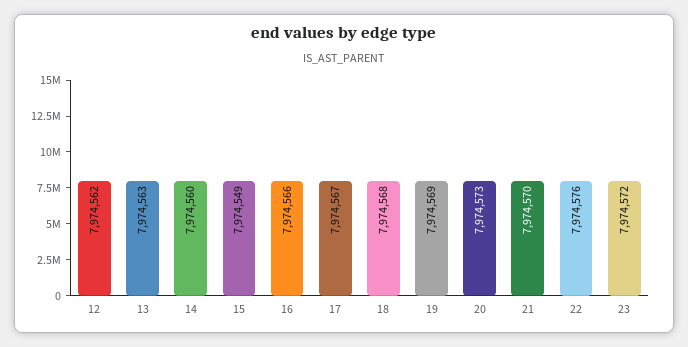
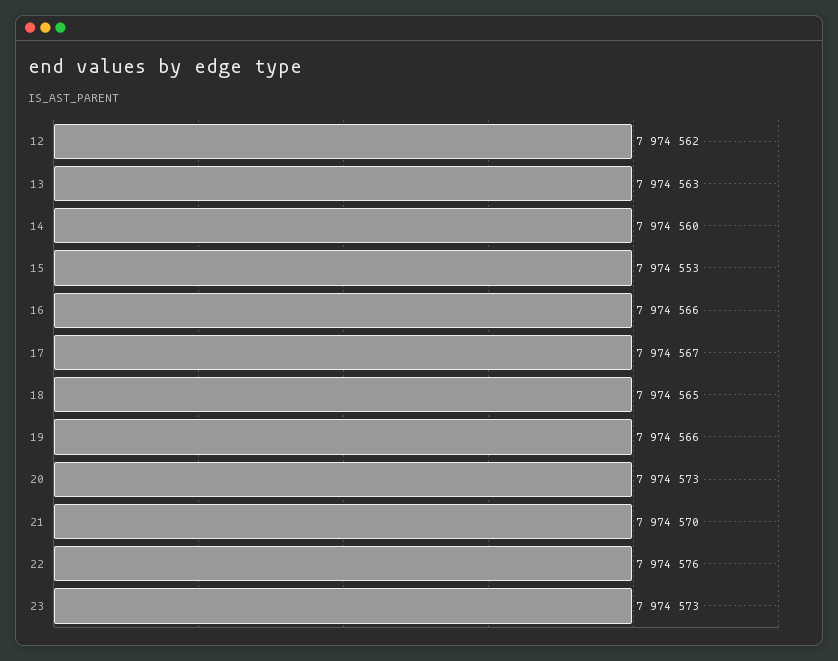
  {
    "12": 7974562,
    "13": 7974563,
    "14": 7974560,
-   "15": 7974549,
+   "15": 7974553,
    "16": 7974566,
    "17": 7974567,
-   "18": 7974568,
+   "18": 7974565,
-   "19": 7974569,
+   "19": 7974566,
    "20": 7974573,
    "21": 7974570,
    "22": 7974576,
-   "23": 7974572
+   "23": 7974573
  }

